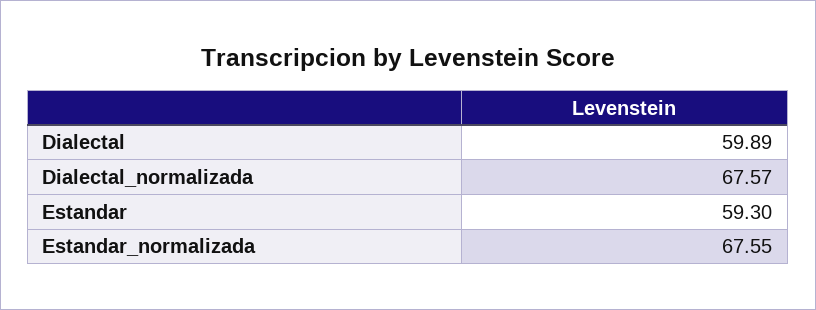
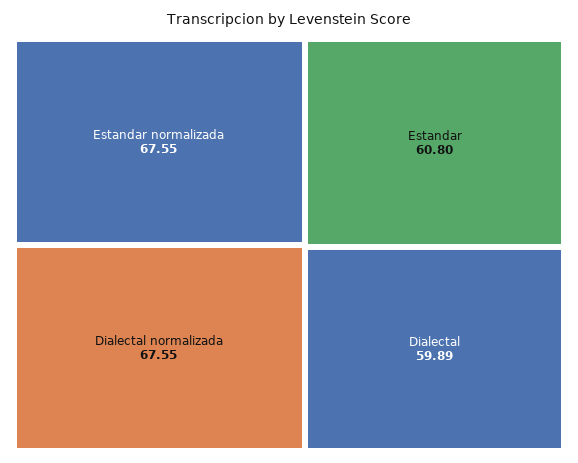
  {
    "Dialectal": 59.89,
-   "Dialectal_normalizada": 67.57,
+   "Dialectal_normalizada": 67.55,
-   "Estandar": 59.3,
+   "Estandar": 60.8,
    "Estandar_normalizada": 67.55
  }

